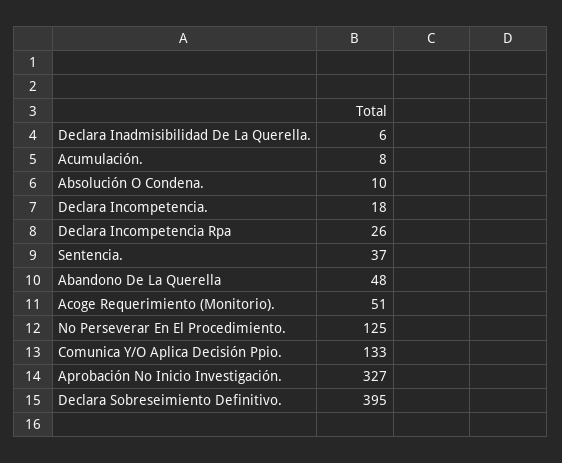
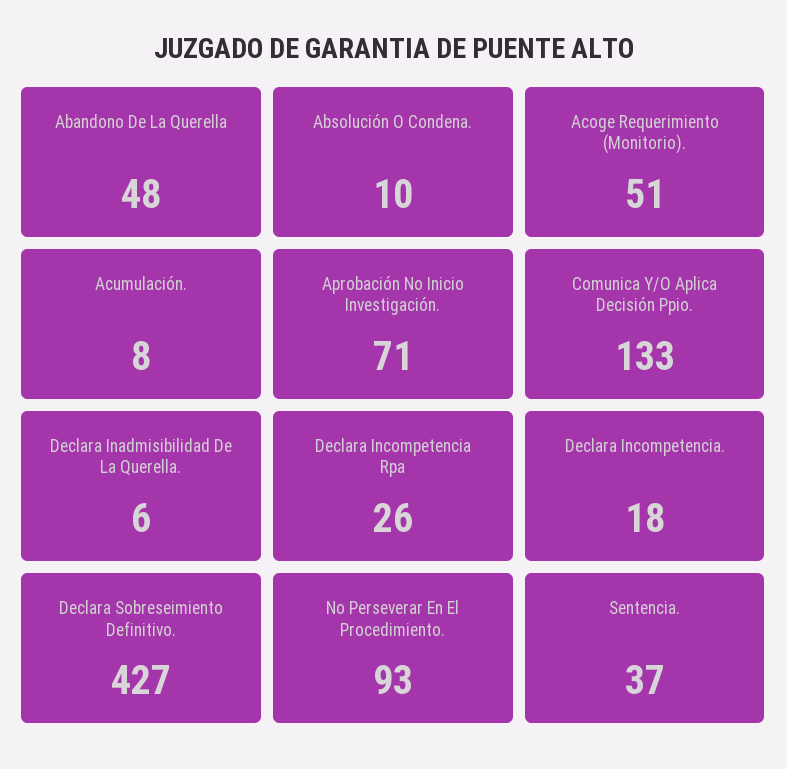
  {
    "Declara Inadmisibilidad De La Querella.": 6,
    "Acumulación.": 8,
    "Absolución O Condena.": 10,
    "Declara Incompetencia.": 18,
    "Declara Incompetencia Rpa": 26,
    "Sentencia.": 37,
    "Abandono De La Querella": 48,
    "Acoge Requerimiento (Monitorio).": 51,
-   "No Perseverar En El Procedimiento.": 125,
+   "No Perseverar En El Procedimiento.": 93,
    "Comunica Y/O Aplica Decisión Ppio.": 133,
-   "Aprobación No Inicio Investigación.": 327,
+   "Aprobación No Inicio Investigación.": 71,
-   "Declara Sobreseimiento Definitivo.": 395
+   "Declara Sobreseimiento Definitivo.": 427
  }

